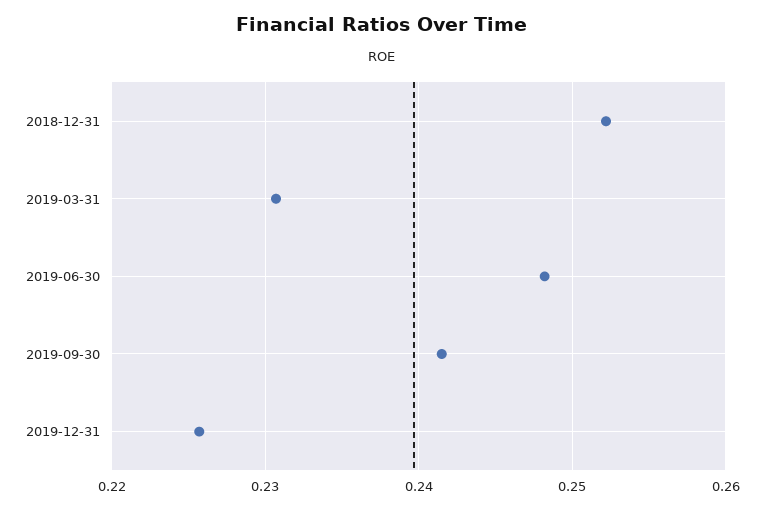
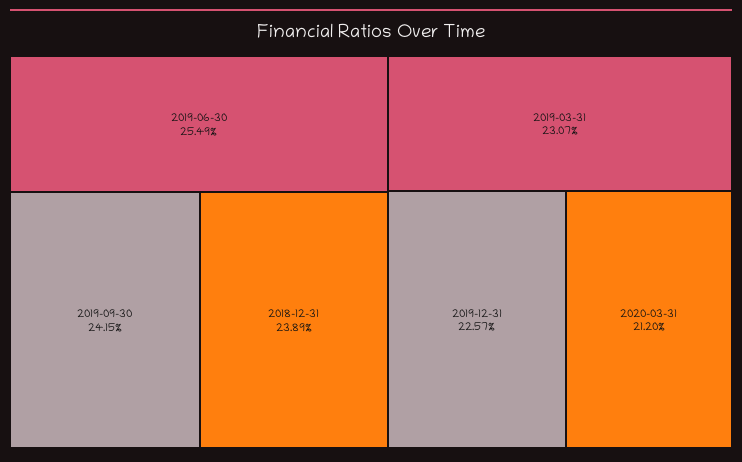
  {
-   "2018-12-31": 0.252,
+   "2018-12-31": 0.2389,
    "2019-03-31": 0.2307,
-   "2019-06-30": 0.248,
+   "2019-06-30": 0.2549,
    "2019-09-30": 0.2415,
-   "2019-12-31": 0.2257
+   "2019-12-31": 0.2257,
+   "2020-03-31": 0.212
  }

